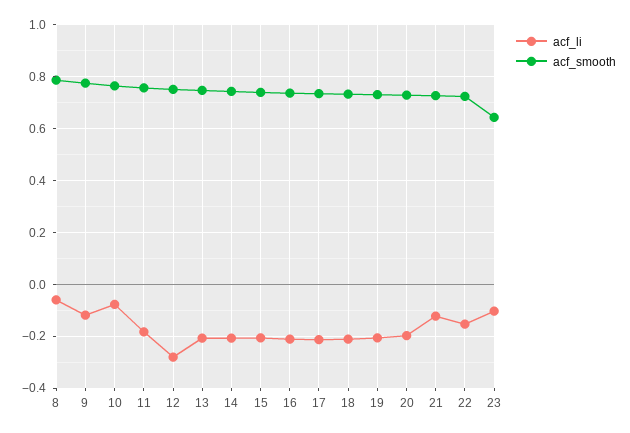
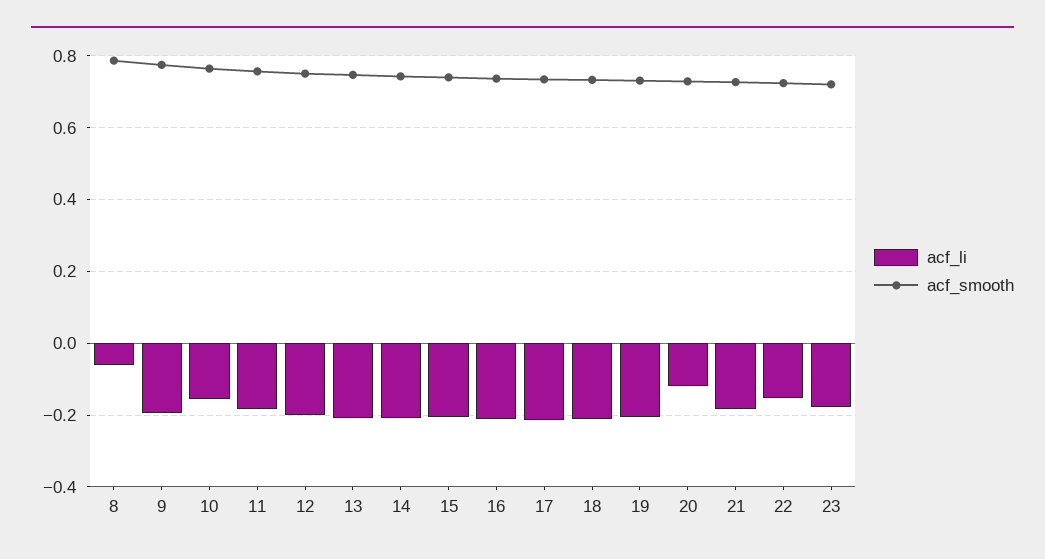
  {
    "acf_li": {
      "8": -0.06,
-     "9": -0.125,
+     "9": -0.2,
-     "10": -0.075,
+     "10": -0.16,
      "11": -0.18,
-     "12": -0.275,
+     "12": -0.2,
      "13": -0.2,
      "14": -0.2,
      "15": -0.2,
      "16": -0.22,
      "17": -0.22,
      "18": -0.22,
      "19": -0.2,
-     "20": -0.2,
+     "20": -0.12,
-     "21": -0.125,
+     "21": -0.18,
      "22": -0.16,
-     "23": -0.1
+     "23": -0.18
    },
    "acf_smooth": {
      "8": 0.78,
      "9": 0.78,
      "10": 0.76,
      "11": 0.76,
      "12": 0.76,
      "13": 0.74,
      "14": 0.74,
      "15": 0.74,
      "16": 0.74,
      "17": 0.74,
      "18": 0.74,
      "19": 0.74,
      "20": 0.72,
      "21": 0.72,
      "22": 0.72,
-     "23": 0.65
+     "23": 0.72
    }
  }

